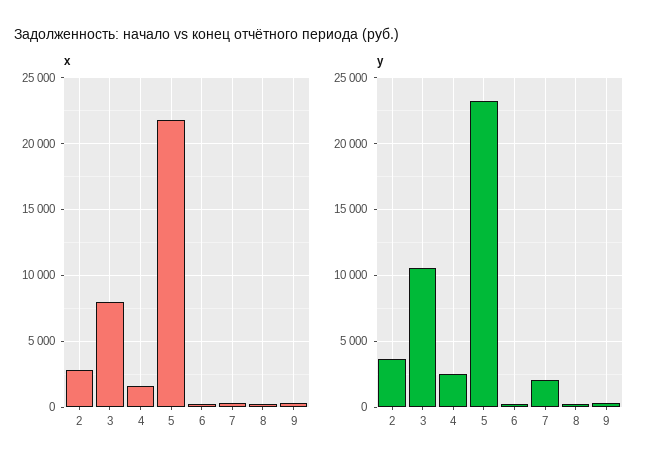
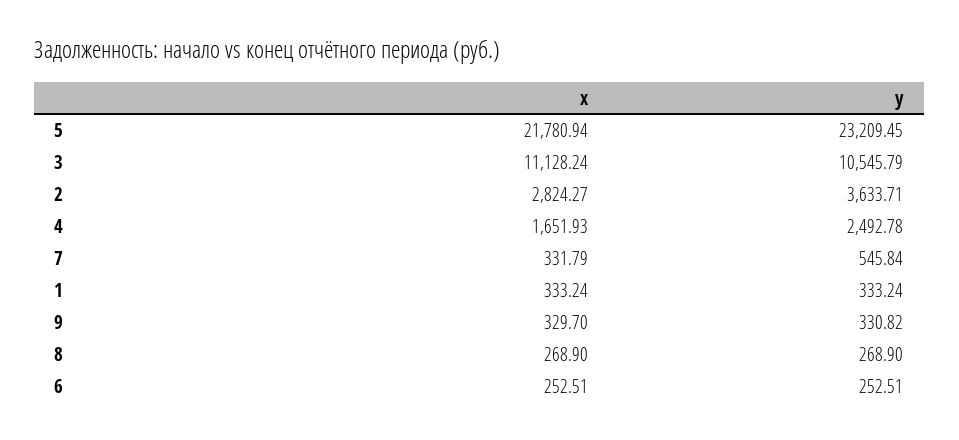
  {
    "x": {
      "2": 2824.27,
-     "3": 8000,
+     "3": 11128.24,
      "4": 1651.93,
      "5": 21780.94,
      "6": 252.51,
      "7": 331.79,
      "8": 268.9,
-     "9": 329.7
+     "9": 329.7,
+     "1": 333.24
    },
    "y": {
      "2": 3633.71,
      "3": 10545.79,
      "4": 2492.78,
      "5": 23209.45,
      "6": 252.51,
-     "7": 2000,
+     "7": 545.84,
      "8": 268.9,
-     "9": 330.82
+     "9": 330.82,
+     "1": 333.24
    }
  }

